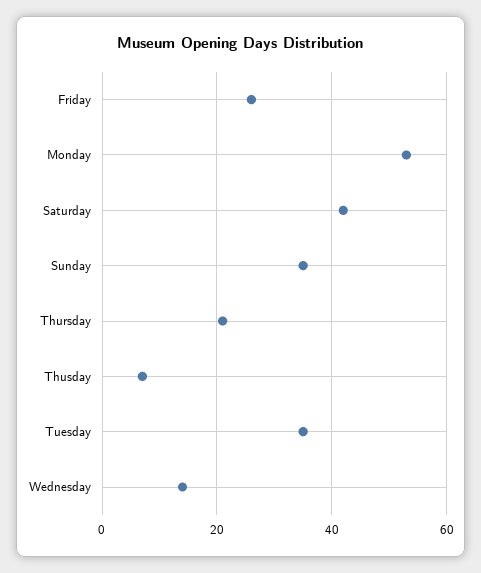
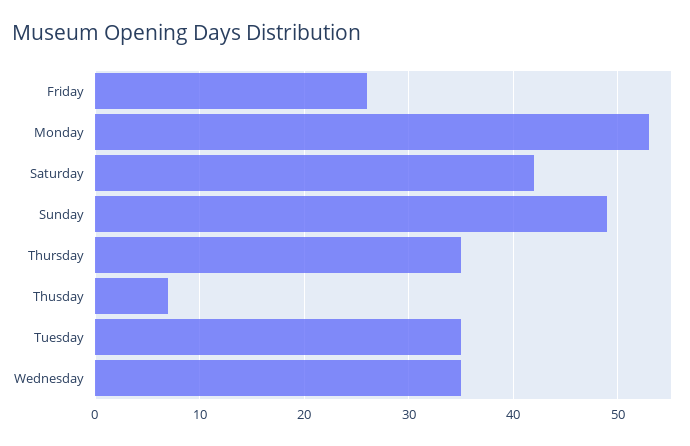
  {
    "Friday": 26,
    "Monday": 53,
    "Saturday": 42,
-   "Sunday": 35,
+   "Sunday": 49,
-   "Thursday": 20,
+   "Thursday": 35,
    "Thusday": 7,
    "Tuesday": 35,
-   "Wednesday": 15
+   "Wednesday": 35
  }

